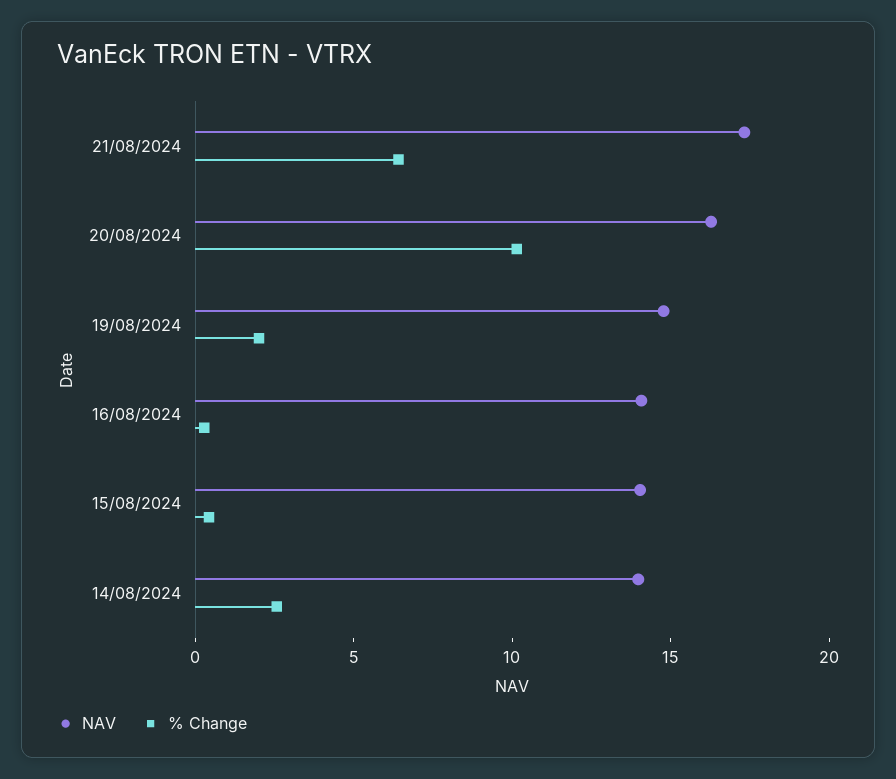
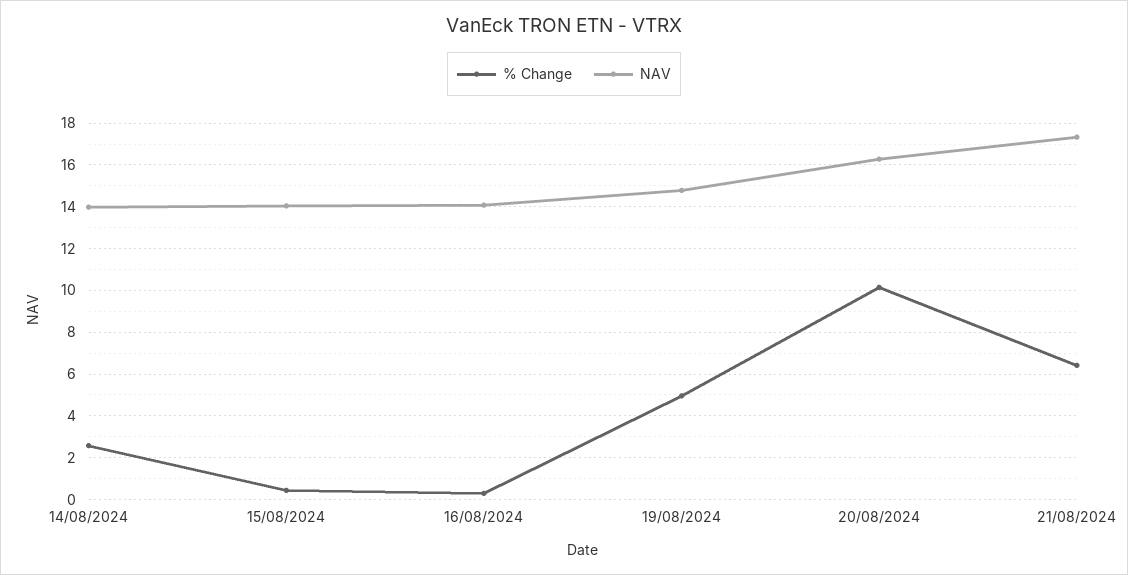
  {
    "NAV": {
      "21/08/2024": 17.5,
      "20/08/2024": 16.5,
      "19/08/2024": 15,
      "16/08/2024": 14,
      "15/08/2024": 14,
      "14/08/2024": 14
    },
    "% Change": {
      "21/08/2024": 6.5,
      "20/08/2024": 10,
-     "19/08/2024": 2,
+     "19/08/2024": 5,
      "16/08/2024": 0.5,
      "15/08/2024": 0.5,
      "14/08/2024": 2.5
    }
  }

